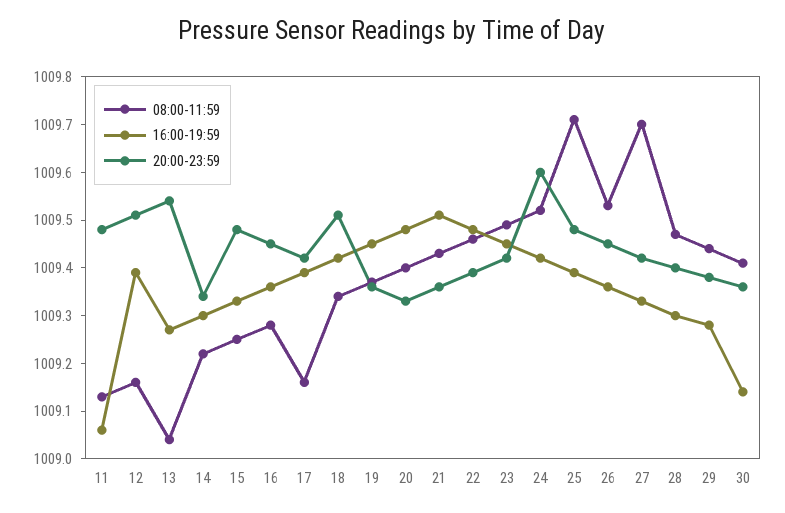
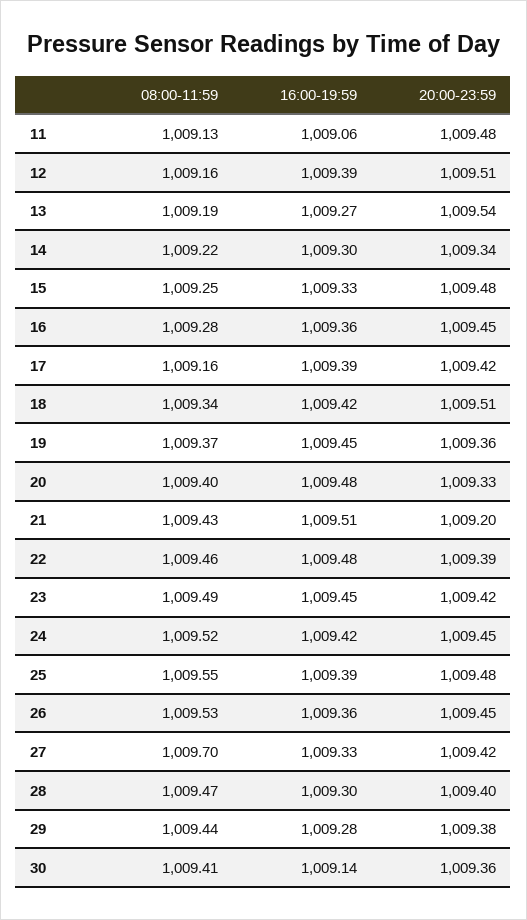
  {
    "08:00-11:59": {
      "11": 1009.13,
      "12": 1009.16,
-     "13": 1009.05,
+     "13": 1009.19,
      "14": 1009.22,
      "15": 1009.25,
      "16": 1009.28,
      "17": 1009.16,
      "18": 1009.34,
      "19": 1009.37,
      "20": 1009.4,
      "21": 1009.43,
      "22": 1009.46,
      "23": 1009.49,
      "24": 1009.52,
-     "25": 1009.7,
+     "25": 1009.55,
      "26": 1009.53,
      "27": 1009.7,
      "28": 1009.47,
      "29": 1009.44,
      "30": 1009.41
    },
    "16:00-19:59": {
      "11": 1009.06,
      "12": 1009.39,
      "13": 1009.27,
      "14": 1009.3,
      "15": 1009.33,
      "16": 1009.36,
      "17": 1009.39,
      "18": 1009.42,
      "19": 1009.45,
      "20": 1009.48,
      "21": 1009.51,
      "22": 1009.48,
      "23": 1009.45,
      "24": 1009.42,
      "25": 1009.39,
      "26": 1009.36,
      "27": 1009.33,
      "28": 1009.3,
      "29": 1009.28,
      "30": 1009.14
    },
    "20:00-23:59": {
      "11": 1009.48,
      "12": 1009.51,
      "13": 1009.54,
      "14": 1009.34,
      "15": 1009.48,
      "16": 1009.45,
      "17": 1009.42,
      "18": 1009.51,
      "19": 1009.36,
      "20": 1009.33,
-     "21": 1009.35,
+     "21": 1009.2,
      "22": 1009.39,
      "23": 1009.42,
-     "24": 1009.6,
+     "24": 1009.45,
      "25": 1009.48,
      "26": 1009.45,
      "27": 1009.42,
      "28": 1009.4,
      "29": 1009.38,
      "30": 1009.36
    }
  }

